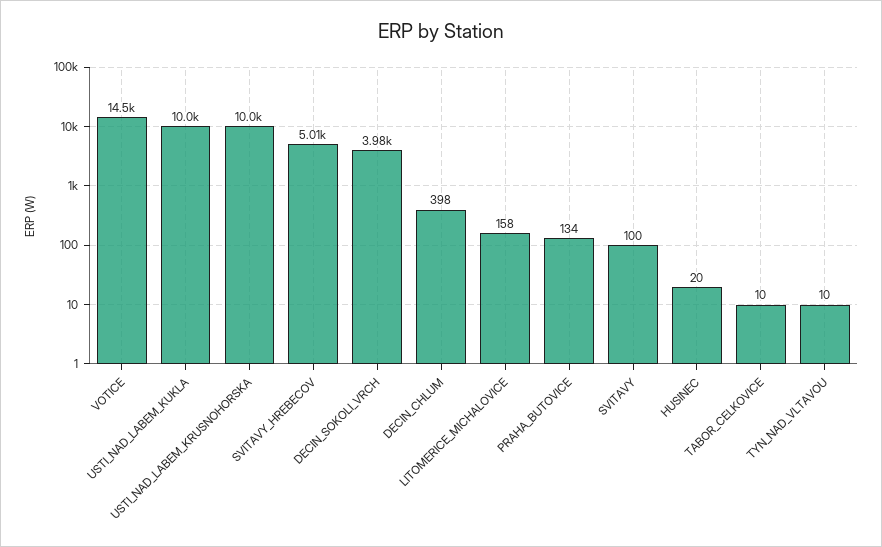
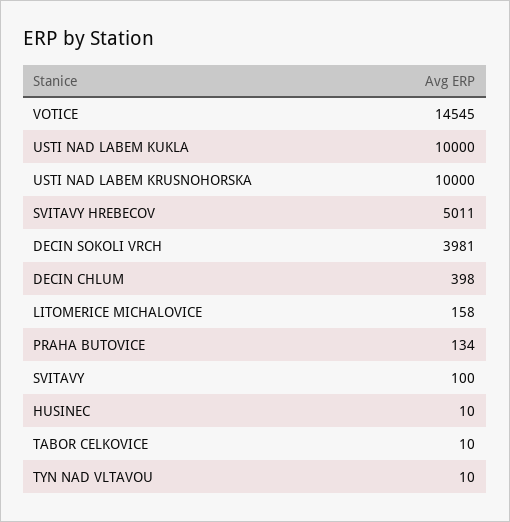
  {
    "VOTICE": 14545,
    "USTI_NAD_LABEM_KUKLA": 10000,
    "USTI_NAD_LABEM_KRUSNOHORSKA": 10000,
    "SVITAVY_HREBECOV": 5011,
    "DECIN_SOKOLI_VRCH": 3981,
    "DECIN_CHLUM": 398,
    "LITOMERICE_MICHALOVICE": 158,
    "PRAHA_BUTOVICE": 134,
    "SVITAVY": 100,
-   "HUSINEC": 20,
+   "HUSINEC": 10,
    "TABOR_CELKOVICE": 10,
    "TYN_NAD_VLTAVOU": 10
  }

